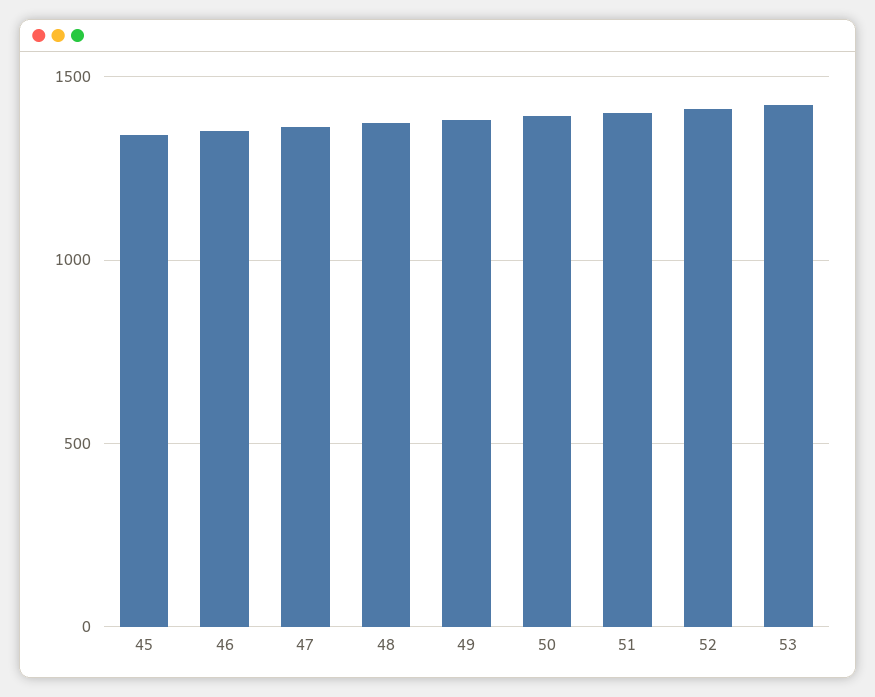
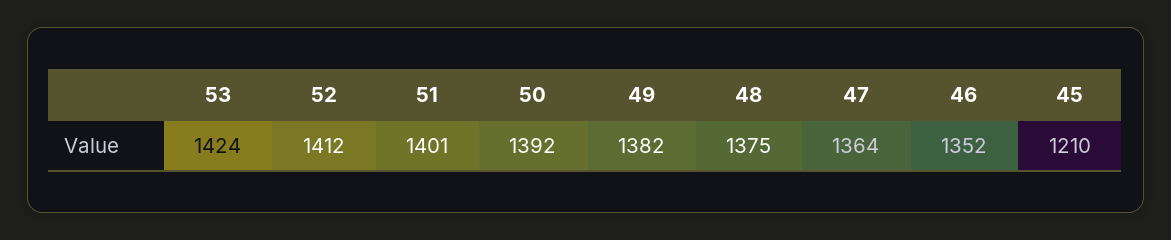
  {
-   "45": 1350,
+   "45": 1210,
    "46": 1352,
    "47": 1364,
    "48": 1375,
    "49": 1382,
    "50": 1392,
    "51": 1401,
    "52": 1412,
    "53": 1424
  }

